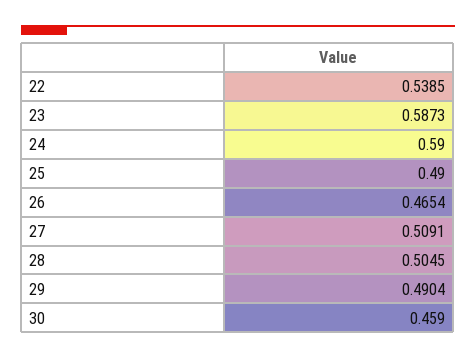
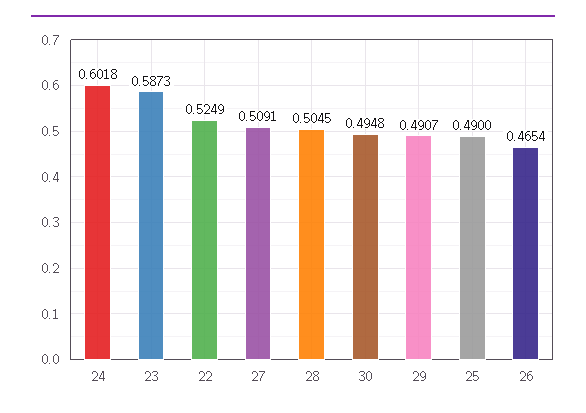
  {
-   "22": 0.5385,
+   "22": 0.5249,
    "23": 0.5873,
-   "24": 0.59,
+   "24": 0.6018,
    "25": 0.49,
    "26": 0.4654,
    "27": 0.5091,
    "28": 0.5045,
-   "29": 0.4904,
+   "29": 0.4907,
-   "30": 0.459
+   "30": 0.4948
  }

